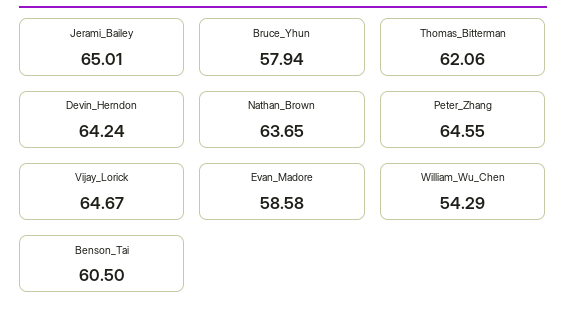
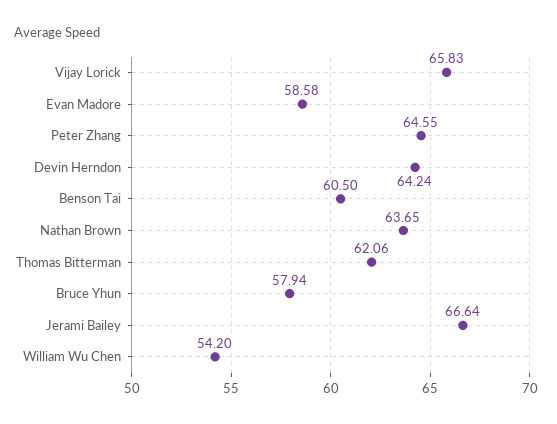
  {
-   "Jerami_Bailey": 65.01,
+   "Jerami_Bailey": 66.64,
    "Bruce_Yhun": 57.94,
    "Thomas_Bitterman": 62.06,
    "Devin_Herndon": 64.24,
    "Nathan_Brown": 63.65,
    "Peter_Zhang": 64.55,
-   "Vijay_Lorick": 64.67,
+   "Vijay_Lorick": 65.83,
    "Evan_Madore": 58.58,
-   "William_Wu_Chen": 54.29,
+   "William_Wu_Chen": 54.2,
    "Benson_Tai": 60.5
  }

